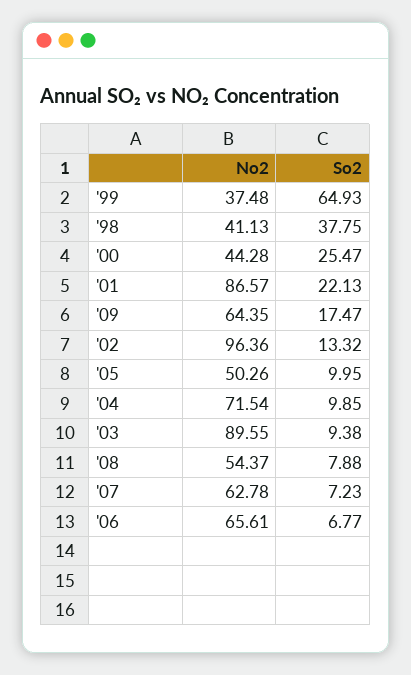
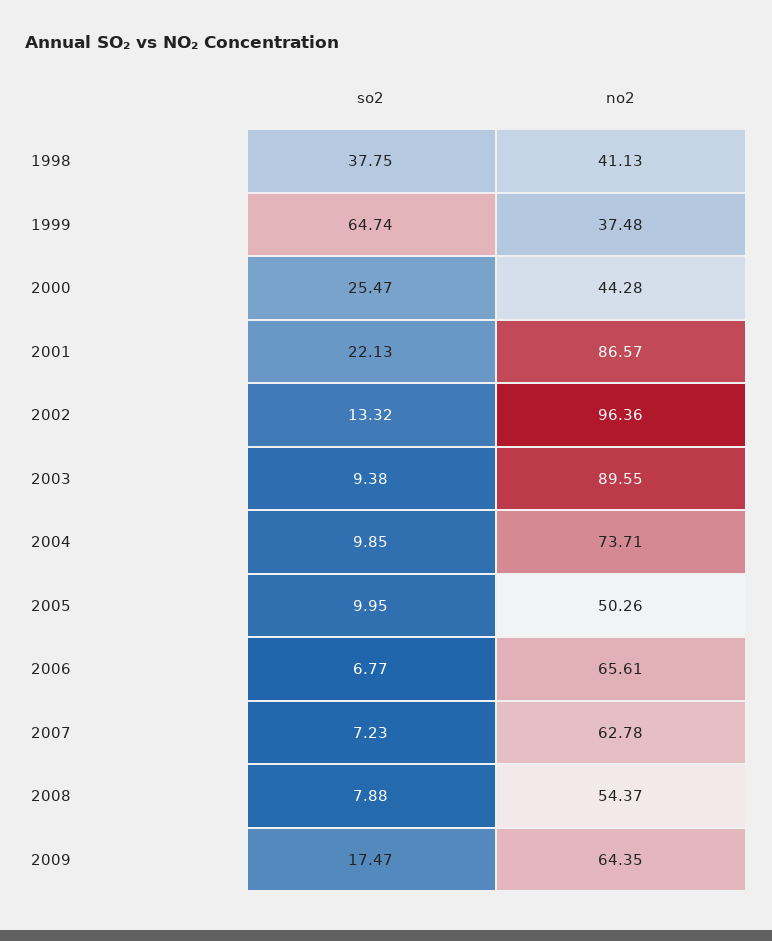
  {
    "No2": {
      "'99": 37.48,
      "'98": 41.13,
      "'00": 44.28,
      "'01": 86.57,
      "'09": 64.35,
      "'02": 96.36,
      "'05": 50.26,
-     "'04": 71.54,
+     "'04": 73.71,
      "'03": 89.55,
      "'08": 54.37,
      "'07": 62.78,
      "'06": 65.61
    },
    "So2": {
-     "'99": 64.93,
+     "'99": 64.74,
      "'98": 37.75,
      "'00": 25.47,
      "'01": 22.13,
      "'09": 17.47,
      "'02": 13.32,
      "'05": 9.95,
      "'04": 9.85,
      "'03": 9.38,
      "'08": 7.88,
      "'07": 7.23,
      "'06": 6.77
    }
  }

